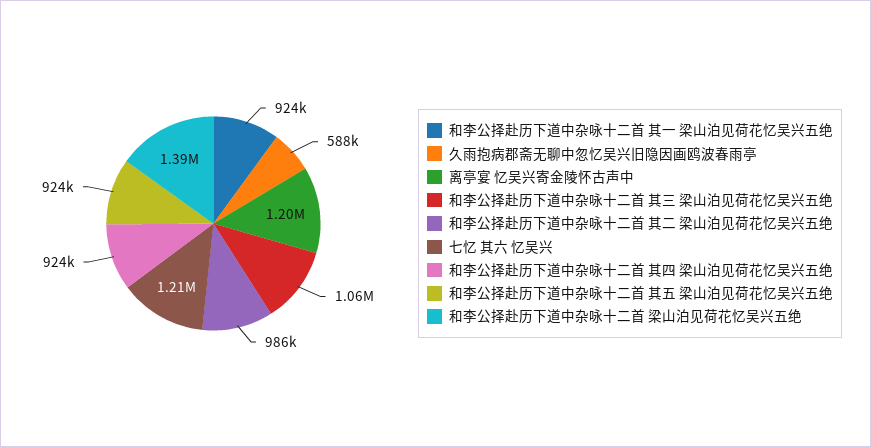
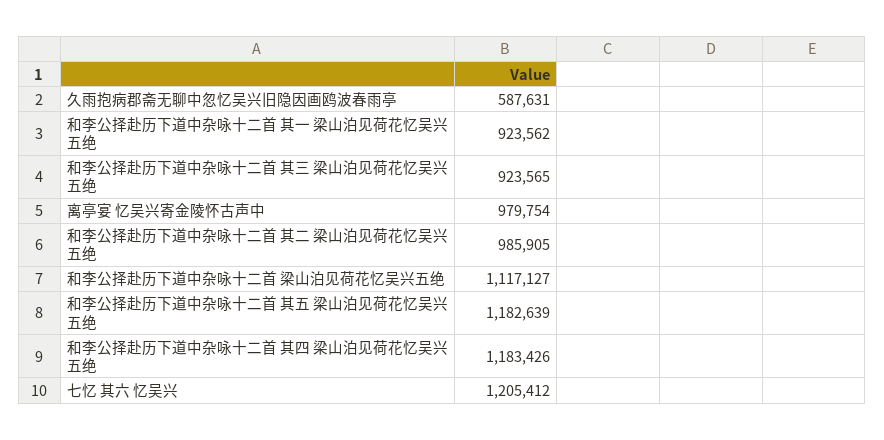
  {
    "和李公择赴历下道中杂咏十二首 其一 梁山泊见荷花忆吴兴五绝": 923562,
    "久雨抱病郡斋无聊中忽忆吴兴旧隐因画鸥波春雨亭": 587631,
-   "离亭宴 忆吴兴寄金陵怀古声中": 1200000,
+   "离亭宴 忆吴兴寄金陵怀古声中": 979754,
-   "和李公择赴历下道中杂咏十二首 其三 梁山泊见荷花忆吴兴五绝": 1060000,
+   "和李公择赴历下道中杂咏十二首 其三 梁山泊见荷花忆吴兴五绝": 923565,
    "和李公择赴历下道中杂咏十二首 其二 梁山泊见荷花忆吴兴五绝": 985905,
    "七忆 其六 忆吴兴": 1205412,
-   "和李公择赴历下道中杂咏十二首 其四 梁山泊见荷花忆吴兴五绝": 924000,
+   "和李公择赴历下道中杂咏十二首 其四 梁山泊见荷花忆吴兴五绝": 1183426,
-   "和李公择赴历下道中杂咏十二首 其五 梁山泊见荷花忆吴兴五绝": 924000,
+   "和李公择赴历下道中杂咏十二首 其五 梁山泊见荷花忆吴兴五绝": 1182639,
-   "和李公择赴历下道中杂咏十二首 梁山泊见荷花忆吴兴五绝": 1390000
+   "和李公择赴历下道中杂咏十二首 梁山泊见荷花忆吴兴五绝": 1117127
  }

